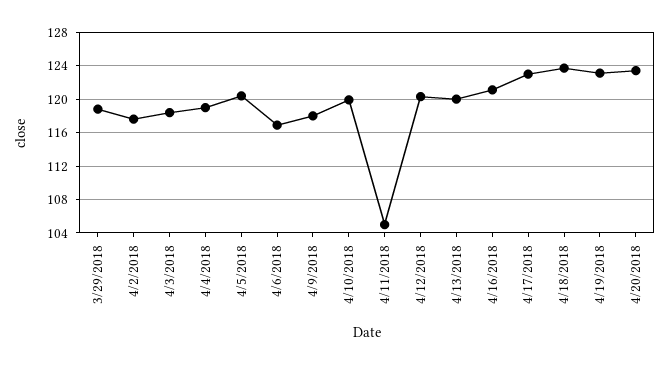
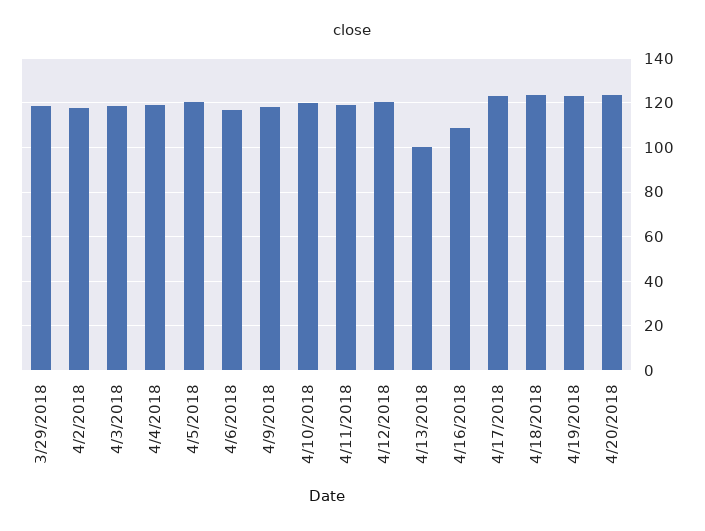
  {
    "3/29/2018": 119,
    "4/2/2018": 118,
    "4/3/2018": 118,
    "4/4/2018": 119,
    "4/5/2018": 120,
    "4/6/2018": 117,
    "4/9/2018": 118,
    "4/10/2018": 120,
-   "4/11/2018": 105,
+   "4/11/2018": 120,
    "4/12/2018": 120,
-   "4/13/2018": 120,
+   "4/13/2018": 100,
-   "4/16/2018": 121,
+   "4/16/2018": 110,
    "4/17/2018": 123,
    "4/18/2018": 124,
    "4/19/2018": 123,
    "4/20/2018": 123
  }

